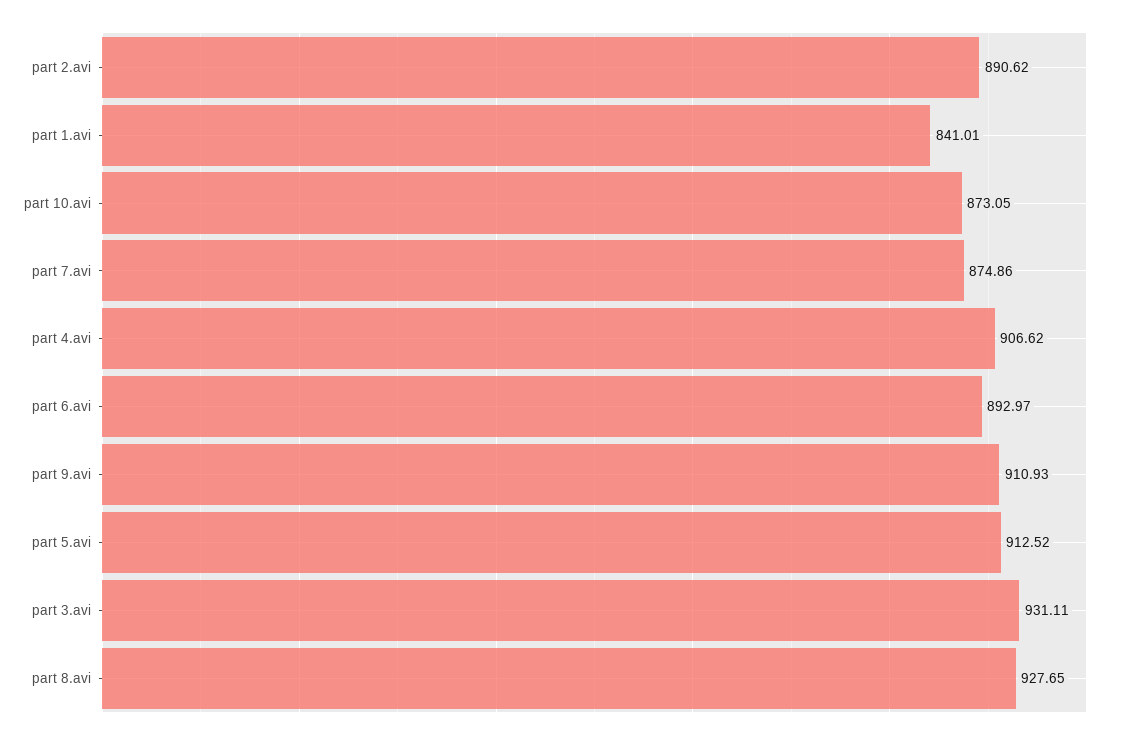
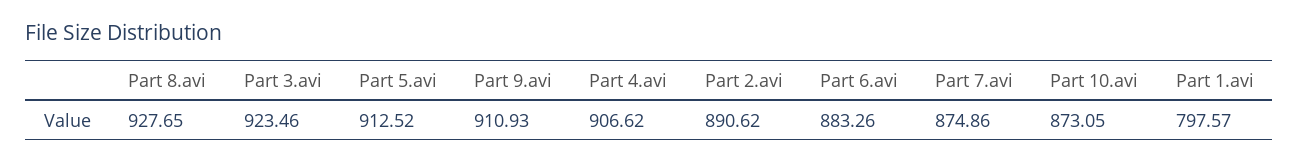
  {
    "part 2.avi": 890.62,
-   "part 1.avi": 841.01,
+   "part 1.avi": 797.57,
    "part 10.avi": 873.05,
    "part 7.avi": 874.86,
    "part 4.avi": 906.62,
-   "part 6.avi": 892.97,
+   "part 6.avi": 883.26,
    "part 9.avi": 910.93,
    "part 5.avi": 912.52,
-   "part 3.avi": 931.11,
+   "part 3.avi": 923.46,
    "part 8.avi": 927.65
  }

